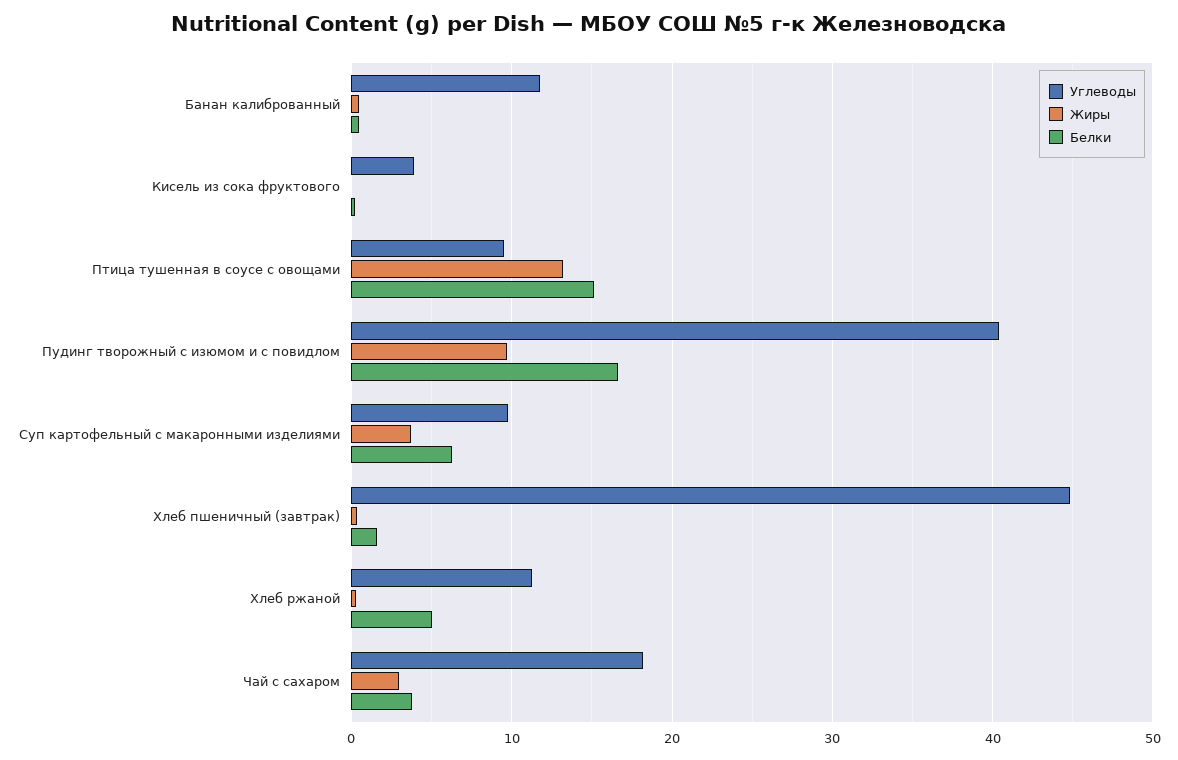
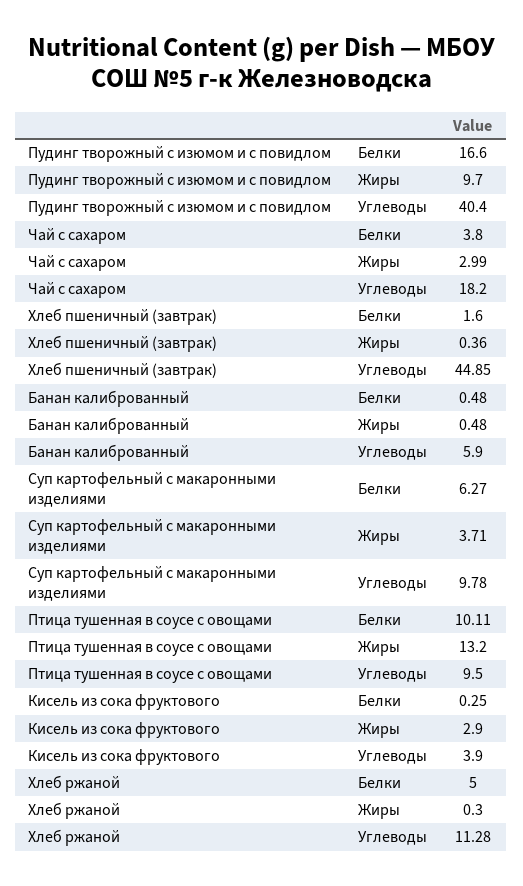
  {
    "Углеводы": {
-     "Банан калиброванный": 12,
+     "Банан калиброванный": 5.9,
      "Кисель из сока фруктового": 3.9,
      "Птица тушенная в соусе с овощами": 9.5,
      "Пудинг творожный с изюмом и с повидлом": 40.4,
      "Суп картофельный с макаронными изделиями": 9.78,
      "Хлеб пшеничный (завтрак)": 44.85,
      "Хлеб ржаной": 11.28,
      "Чай с сахаром": 18.2
    },
    "Жиры": {
      "Банан калиброванный": 0.48,
-     "Кисель из сока фруктового": 0,
+     "Кисель из сока фруктового": 2.9,
      "Птица тушенная в соусе с овощами": 13.2,
      "Пудинг творожный с изюмом и с повидлом": 9.7,
      "Суп картофельный с макаронными изделиями": 3.71,
      "Хлеб пшеничный (завтрак)": 0.36,
      "Хлеб ржаной": 0.3,
      "Чай с сахаром": 2.99
    },
    "Белки": {
      "Банан калиброванный": 0.48,
      "Кисель из сока фруктового": 0.25,
-     "Птица тушенная в соусе с овощами": 15,
+     "Птица тушенная в соусе с овощами": 10.11,
      "Пудинг творожный с изюмом и с повидлом": 16.6,
      "Суп картофельный с макаронными изделиями": 6.27,
      "Хлеб пшеничный (завтрак)": 1.6,
      "Хлеб ржаной": 5,
      "Чай с сахаром": 3.8
    }
  }

